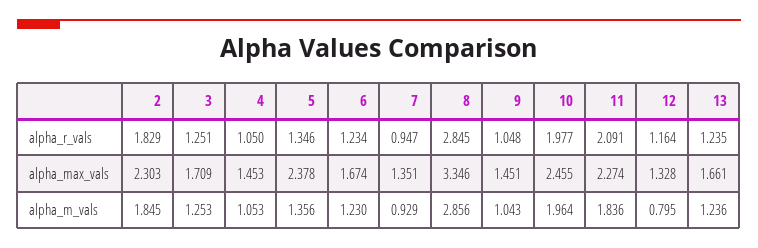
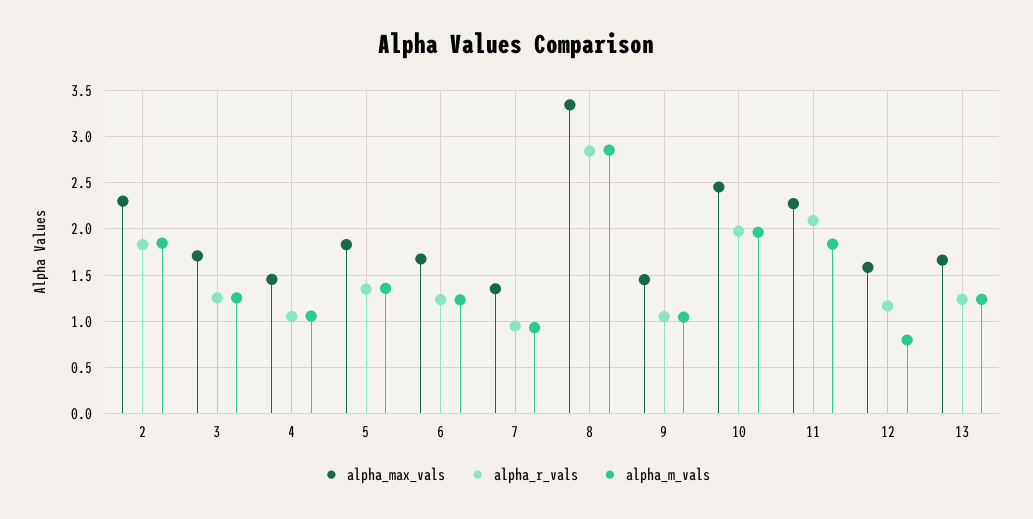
  {
    "alpha_r_vals": {
      "2": 1.829,
      "3": 1.251,
      "4": 1.05,
      "5": 1.346,
      "6": 1.234,
      "7": 0.947,
      "8": 2.845,
      "9": 1.048,
      "10": 1.977,
      "11": 2.091,
      "12": 1.164,
      "13": 1.235
    },
    "alpha_max_vals": {
      "2": 2.303,
      "3": 1.709,
      "4": 1.453,
-     "5": 2.378,
+     "5": 1.8,
      "6": 1.674,
      "7": 1.351,
      "8": 3.346,
      "9": 1.451,
      "10": 2.455,
      "11": 2.274,
-     "12": 1.328,
+     "12": 1.6,
      "13": 1.661
    },
    "alpha_m_vals": {
      "2": 1.845,
      "3": 1.253,
      "4": 1.053,
      "5": 1.356,
      "6": 1.23,
      "7": 0.929,
      "8": 2.856,
      "9": 1.043,
      "10": 1.964,
      "11": 1.836,
      "12": 0.795,
      "13": 1.236
    }
  }

